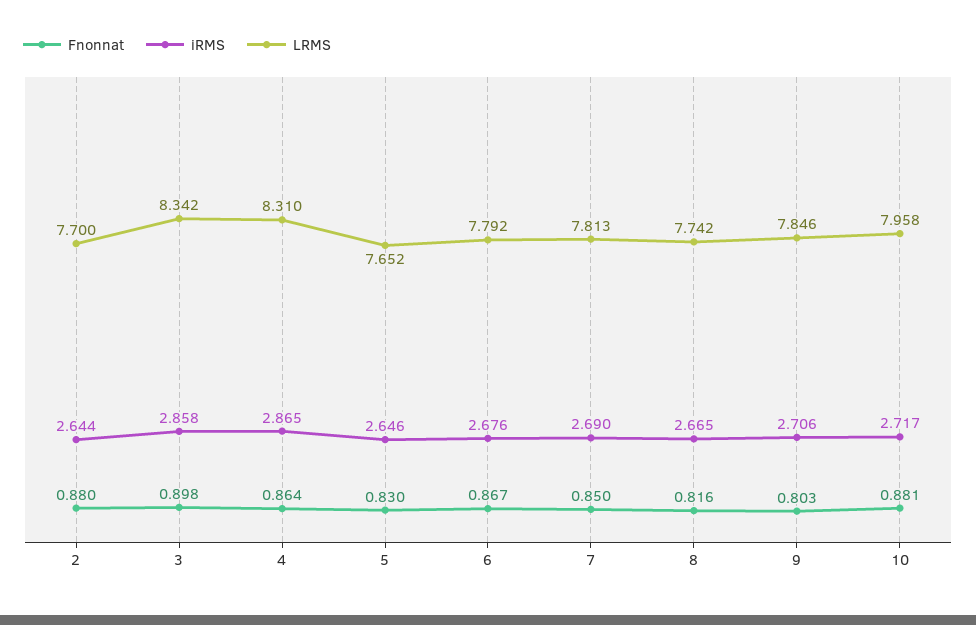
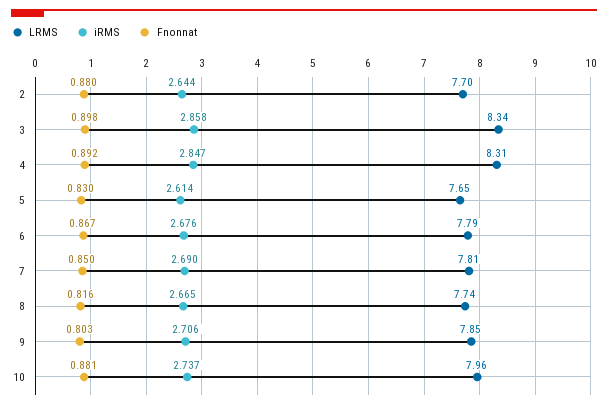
  {
    "Fnonnat": {
      "2": 0.88,
      "3": 0.898,
-     "4": 0.864,
+     "4": 0.892,
      "5": 0.83,
      "6": 0.867,
      "7": 0.85,
      "8": 0.816,
      "9": 0.803,
      "10": 0.881
    },
    "iRMS": {
      "2": 2.644,
      "3": 2.858,
-     "4": 2.865,
+     "4": 2.847,
-     "5": 2.646,
+     "5": 2.614,
      "6": 2.676,
      "7": 2.69,
      "8": 2.665,
      "9": 2.706,
-     "10": 2.717
+     "10": 2.737
    },
    "LRMS": {
      "2": 7.7,
      "3": 8.342,
      "4": 8.31,
      "5": 7.652,
      "6": 7.792,
      "7": 7.813,
      "8": 7.742,
      "9": 7.846,
      "10": 7.958
    }
  }

